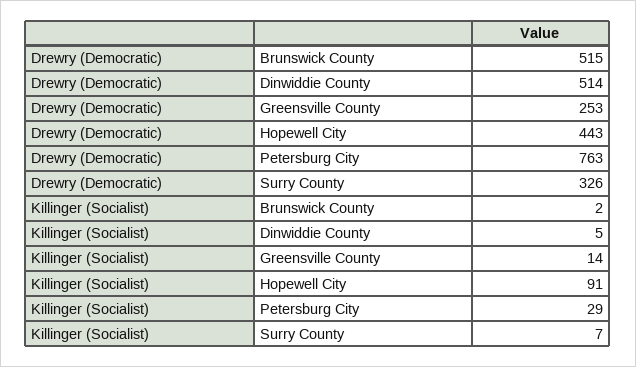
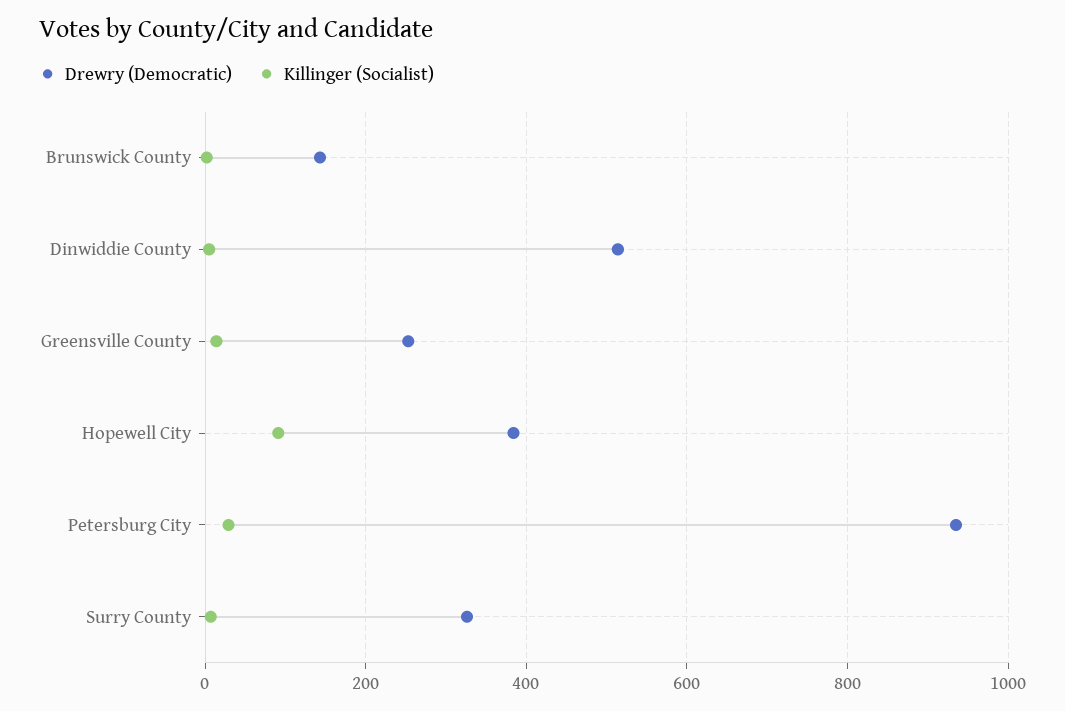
  {
    "Drewry (Democratic)": {
-     "Brunswick County": 515,
+     "Brunswick County": 140,
      "Dinwiddie County": 514,
      "Greensville County": 253,
-     "Hopewell City": 443,
+     "Hopewell City": 380,
-     "Petersburg City": 763,
+     "Petersburg City": 940,
      "Surry County": 326
    },
    "Killinger (Socialist)": {
      "Brunswick County": 2,
      "Dinwiddie County": 5,
      "Greensville County": 14,
      "Hopewell City": 91,
      "Petersburg City": 29,
      "Surry County": 7
    }
  }

